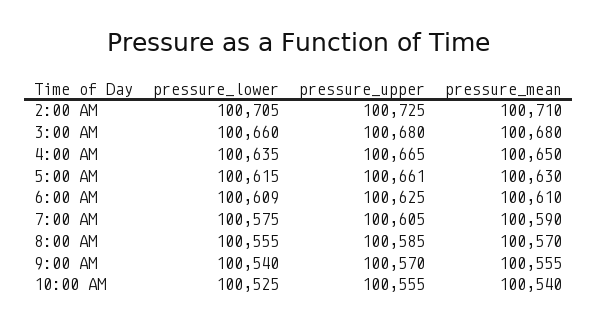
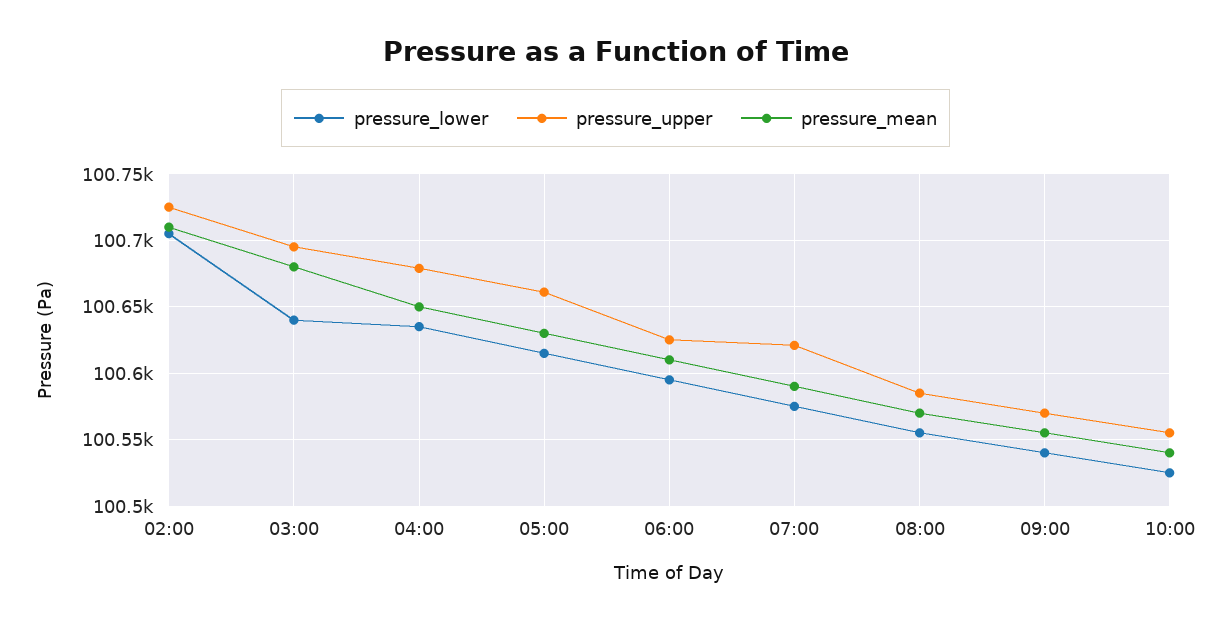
  {
    "pressure_lower": {
      "2:00 AM": 100705,
-     "3:00 AM": 100660,
+     "3:00 AM": 100640,
      "4:00 AM": 100635,
      "5:00 AM": 100615,
-     "6:00 AM": 100609,
+     "6:00 AM": 100595,
      "7:00 AM": 100575,
      "8:00 AM": 100555,
      "9:00 AM": 100540,
      "10:00 AM": 100525
    },
    "pressure_upper": {
      "2:00 AM": 100725,
-     "3:00 AM": 100680,
+     "3:00 AM": 100695,
-     "4:00 AM": 100665,
+     "4:00 AM": 100680,
      "5:00 AM": 100661,
      "6:00 AM": 100625,
-     "7:00 AM": 100605,
+     "7:00 AM": 100620,
      "8:00 AM": 100585,
      "9:00 AM": 100570,
      "10:00 AM": 100555
    },
    "pressure_mean": {
      "2:00 AM": 100710,
      "3:00 AM": 100680,
      "4:00 AM": 100650,
      "5:00 AM": 100630,
      "6:00 AM": 100610,
      "7:00 AM": 100590,
      "8:00 AM": 100570,
      "9:00 AM": 100555,
      "10:00 AM": 100540
    }
  }

